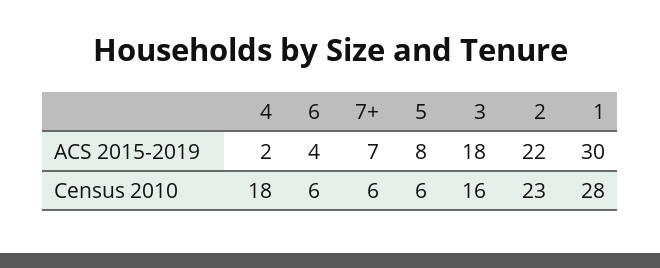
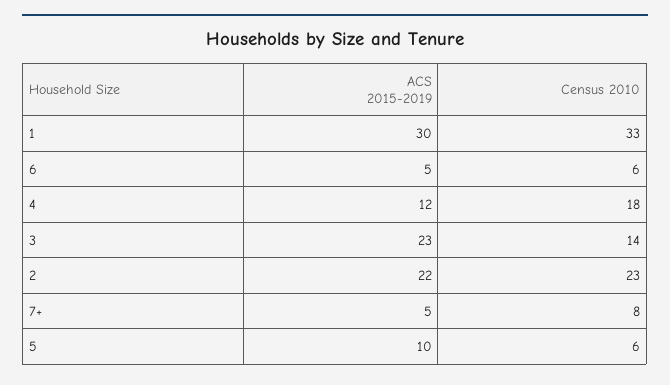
  {
    "4": {
-     "ACS 2015-2019": 2,
+     "ACS 2015-2019": 12,
      "Census 2010": 18
    },
    "6": {
-     "ACS 2015-2019": 4,
+     "ACS 2015-2019": 5,
      "Census 2010": 6
    },
    "7+": {
-     "ACS 2015-2019": 7,
+     "ACS 2015-2019": 5,
-     "Census 2010": 6
+     "Census 2010": 8
    },
    "5": {
-     "ACS 2015-2019": 8,
+     "ACS 2015-2019": 10,
      "Census 2010": 6
    },
    "3": {
-     "ACS 2015-2019": 18,
+     "ACS 2015-2019": 23,
-     "Census 2010": 16
+     "Census 2010": 14
    },
    "2": {
      "ACS 2015-2019": 22,
      "Census 2010": 23
    },
    "1": {
      "ACS 2015-2019": 30,
-     "Census 2010": 28
+     "Census 2010": 33
    }
  }

